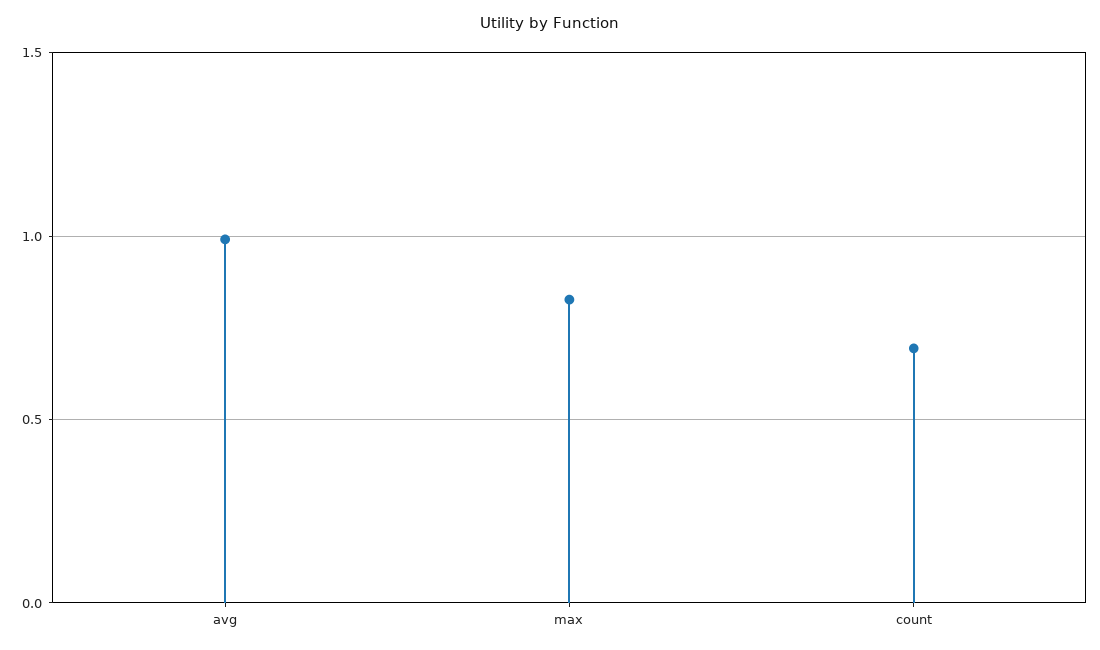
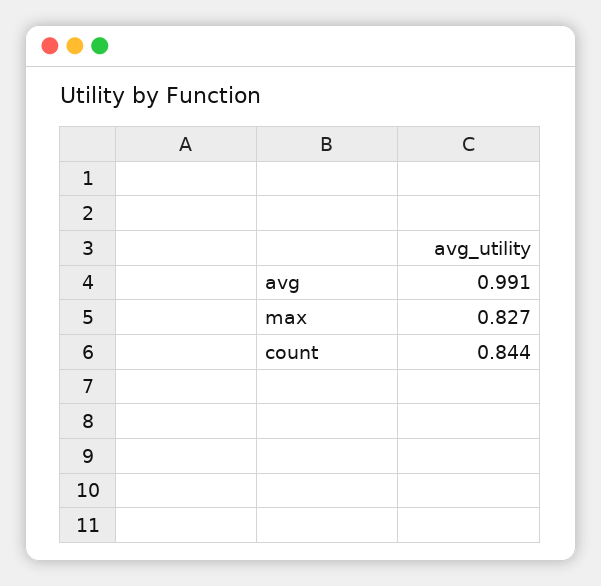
  {
    "avg": 0.991,
    "max": 0.827,
-   "count": 0.7
+   "count": 0.844
  }

